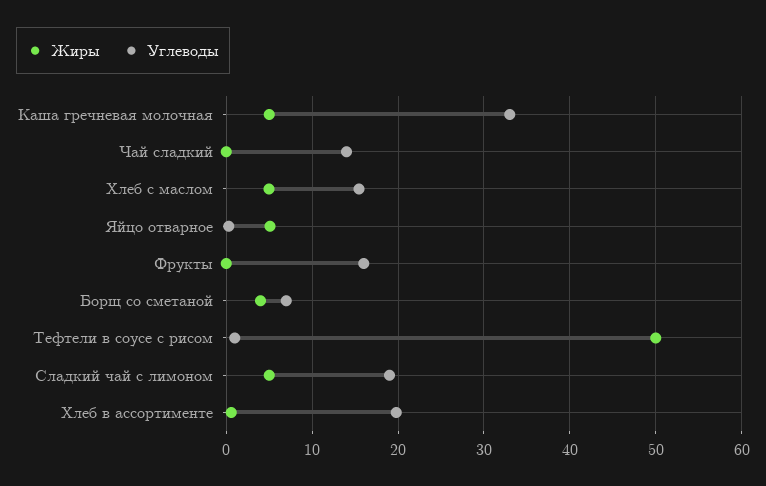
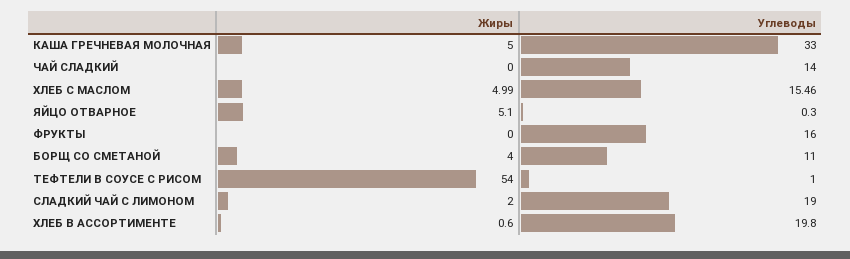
  {
    "Жиры": {
      "Каша гречневая молочная": 5,
      "Чай сладкий": 0,
      "Хлеб с маслом": 4.99,
      "Яйцо отварное": 5.1,
      "Фрукты": 0,
      "Борщ со сметаной": 4,
-     "Тефтели в соусе с рисом": 50,
+     "Тефтели в соусе с рисом": 54,
-     "Сладкий чай с лимоном": 5,
+     "Сладкий чай с лимоном": 2,
      "Хлеб в ассортименте": 0.6
    },
    "Углеводы": {
      "Каша гречневая молочная": 33,
      "Чай сладкий": 14,
      "Хлеб с маслом": 15.46,
      "Яйцо отварное": 0.3,
      "Фрукты": 16,
-     "Борщ со сметаной": 7,
+     "Борщ со сметаной": 11,
      "Тефтели в соусе с рисом": 1,
      "Сладкий чай с лимоном": 19,
      "Хлеб в ассортименте": 19.8
    }
  }

